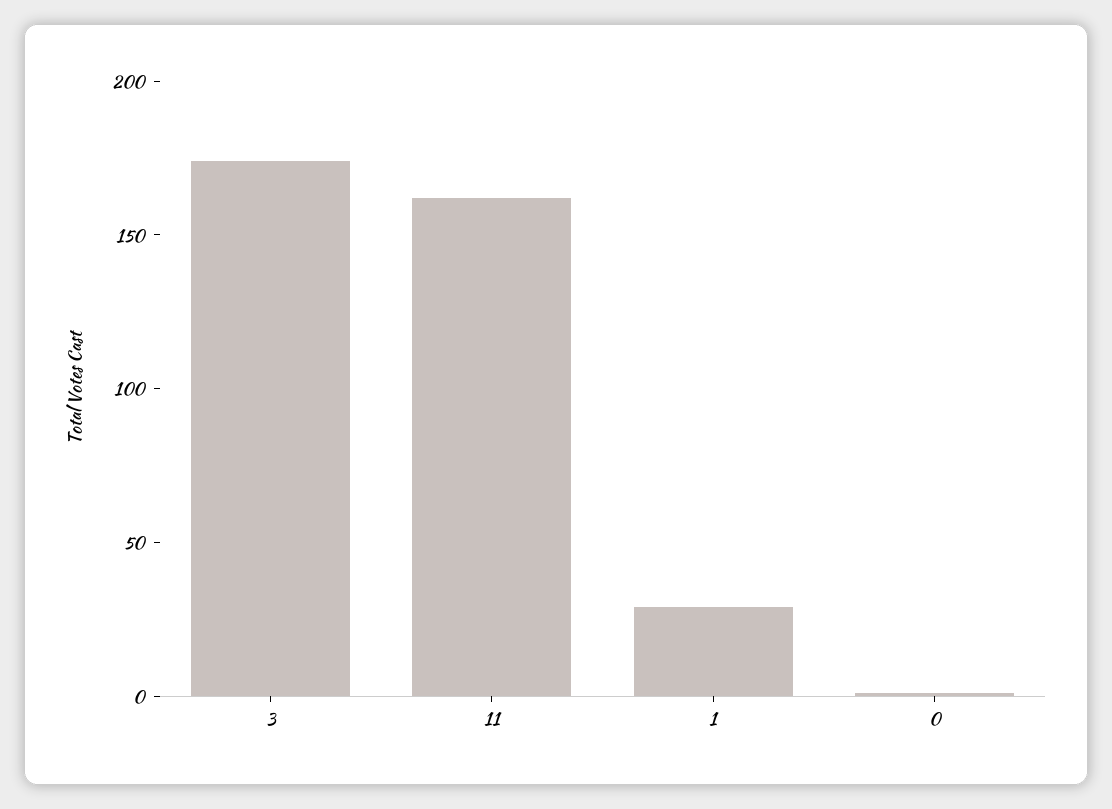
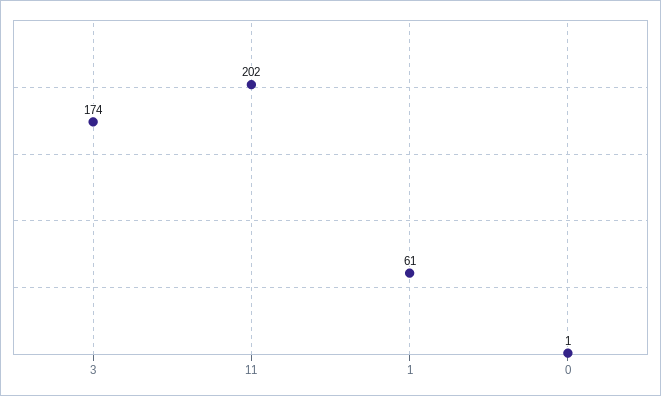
  {
    "3": 174,
-   "11": 160,
+   "11": 202,
-   "1": 30,
+   "1": 61,
    "0": 1
  }

